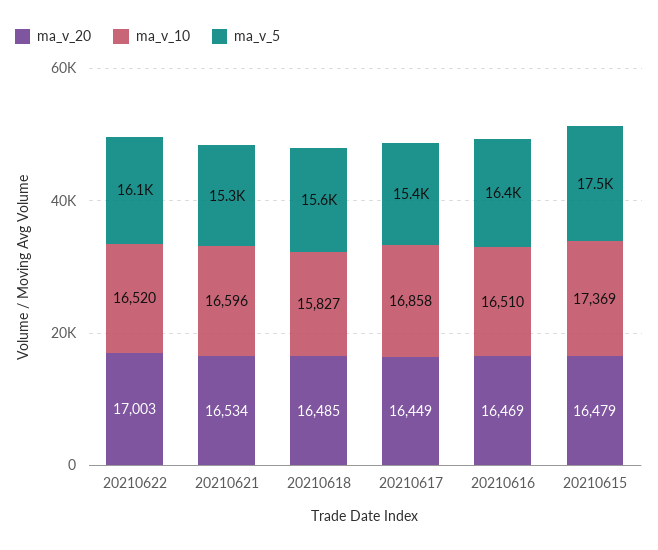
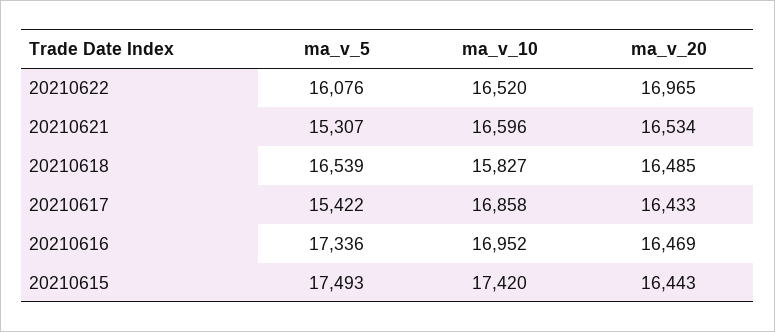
  {
    "ma_v_20": {
-     "20210622": 17003,
+     "20210622": 16965,
      "20210621": 16534,
      "20210618": 16485,
-     "20210617": 16449,
+     "20210617": 16433,
      "20210616": 16469,
-     "20210615": 16479
+     "20210615": 16443
    },
    "ma_v_10": {
      "20210622": 16520,
      "20210621": 16596,
      "20210618": 15827,
      "20210617": 16858,
-     "20210616": 16510,
+     "20210616": 16952,
-     "20210615": 17369
+     "20210615": 17420
    },
    "ma_v_5": {
      "20210622": 16076,
      "20210621": 15307,
-     "20210618": 15600,
+     "20210618": 16539,
      "20210617": 15422,
-     "20210616": 16400,
+     "20210616": 17336,
      "20210615": 17493
    }
  }

